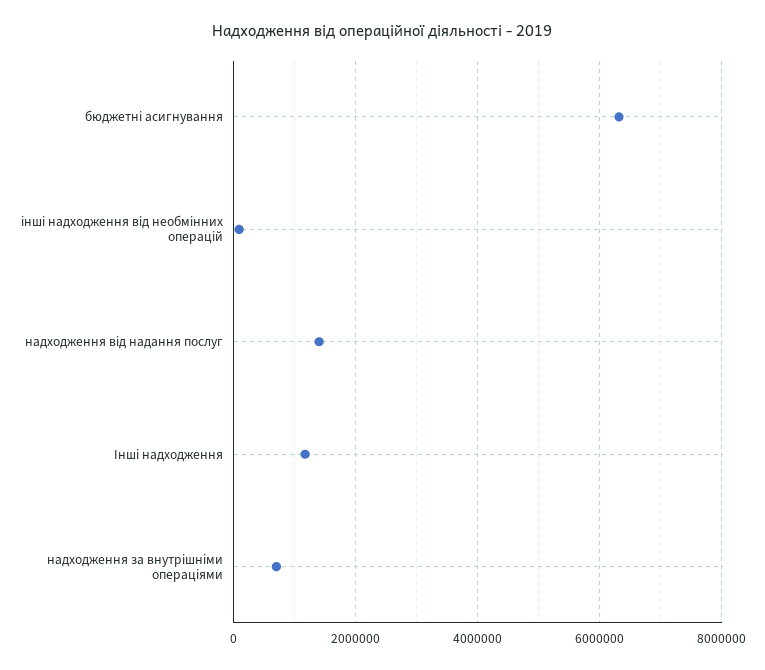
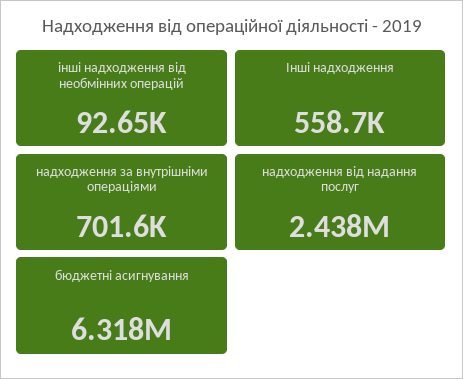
  {
    "бюджетні асигнування": 6318000,
    "інші надходження від необмінних операцій": 92650,
-   "надходження від надання послуг": 1400000,
+   "надходження від надання послуг": 2438000,
-   "Інші надходження": 1200000,
+   "Інші надходження": 558700,
    "надходження за внутрішніми операціями": 701600
  }

